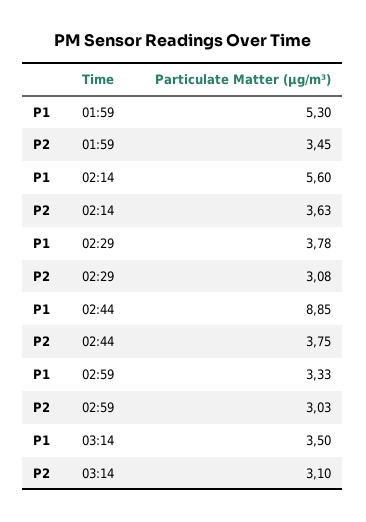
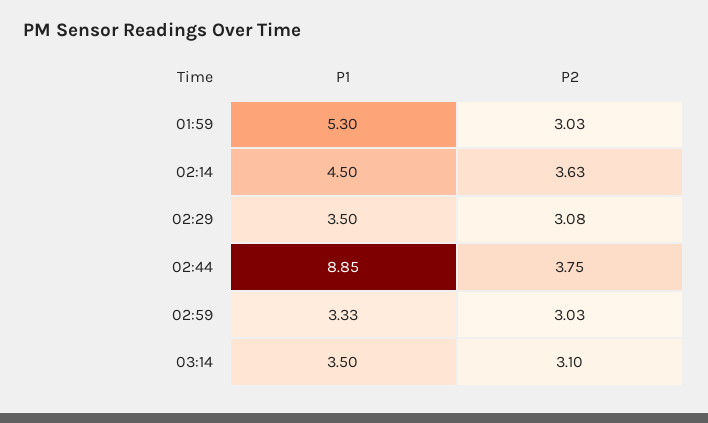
  {
    "P1": {
      "01:59": 5.3,
-     "02:14": 5.6,
+     "02:14": 4.5,
-     "02:29": 3.78,
+     "02:29": 3.5,
      "02:44": 8.85,
      "02:59": 3.33,
      "03:14": 3.5
    },
    "P2": {
-     "01:59": 3.45,
+     "01:59": 3.03,
      "02:14": 3.63,
      "02:29": 3.08,
      "02:44": 3.75,
      "02:59": 3.03,
      "03:14": 3.1
    }
  }

